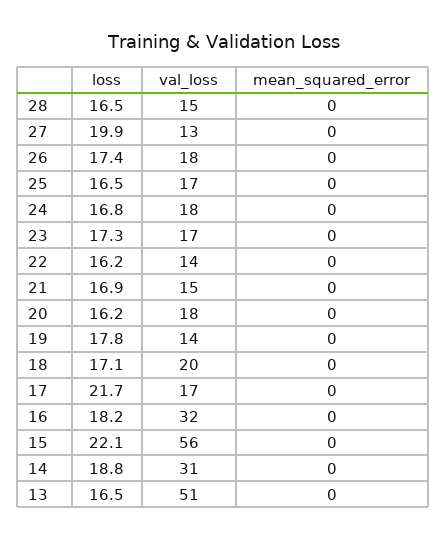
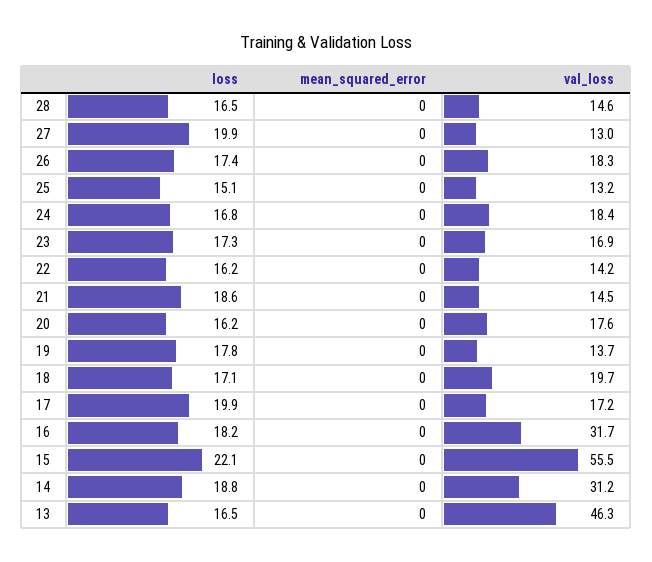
  {
    "loss": {
      "28": 16.5,
      "27": 19.9,
      "26": 17.4,
-     "25": 16.5,
+     "25": 15.1,
      "24": 16.8,
      "23": 17.3,
      "22": 16.2,
-     "21": 16.9,
+     "21": 18.6,
      "20": 16.2,
      "19": 17.8,
      "18": 17.1,
-     "17": 21.7,
+     "17": 19.9,
      "16": 18.2,
      "15": 22.1,
      "14": 18.8,
      "13": 16.5
    },
    "val_loss": {
      "28": 14.6,
      "27": 13,
      "26": 18.3,
-     "25": 17,
+     "25": 13.2,
      "24": 18.4,
      "23": 16.9,
      "22": 14.2,
      "21": 14.5,
      "20": 17.6,
      "19": 13.7,
      "18": 19.7,
      "17": 17.2,
      "16": 31.7,
      "15": 55.5,
      "14": 31.2,
-     "13": 51
+     "13": 46.3
    },
    "mean_squared_error": {
      "28": 0,
      "27": 0,
      "26": 0,
      "25": 0,
      "24": 0,
      "23": 0,
      "22": 0,
      "21": 0,
      "20": 0,
      "19": 0,
      "18": 0,
      "17": 0,
      "16": 0,
      "15": 0,
      "14": 0,
      "13": 0
    }
  }

